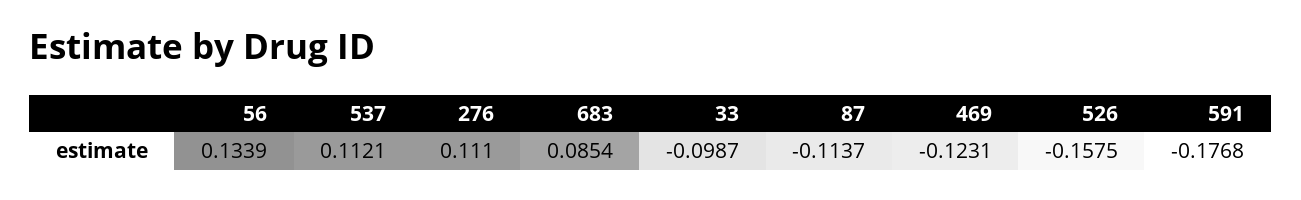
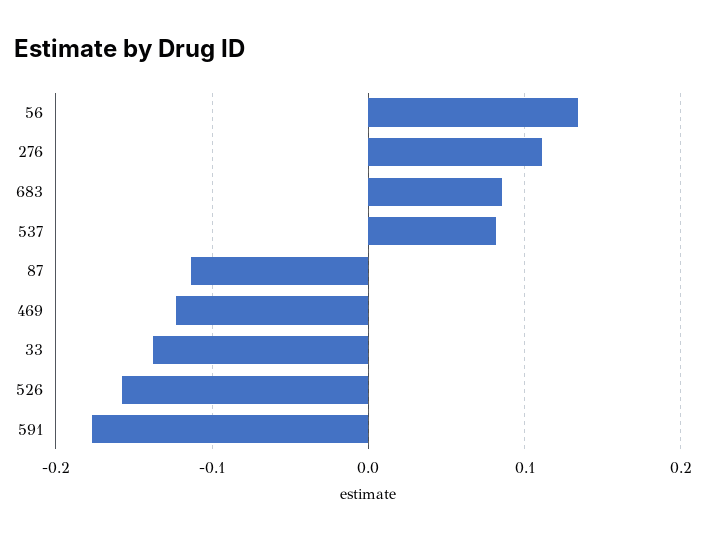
  {
    "56": 0.1339,
-   "537": 0.1121,
+   "537": 0.08,
    "276": 0.111,
    "683": 0.0854,
-   "33": -0.0987,
+   "33": -0.14,
    "87": -0.1137,
    "469": -0.1231,
    "526": -0.1575,
    "591": -0.1768
  }

